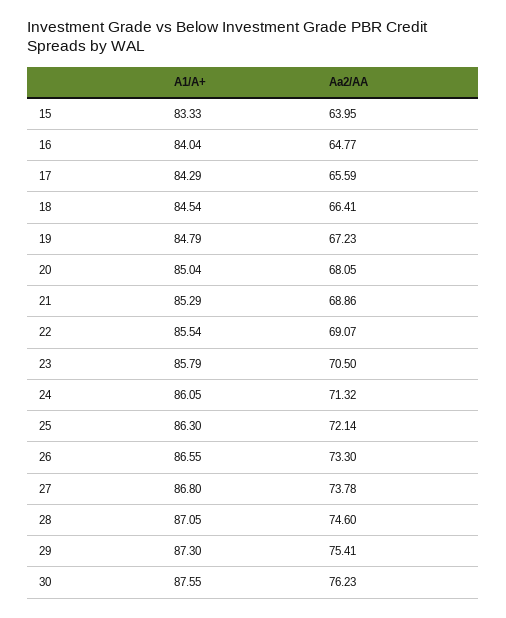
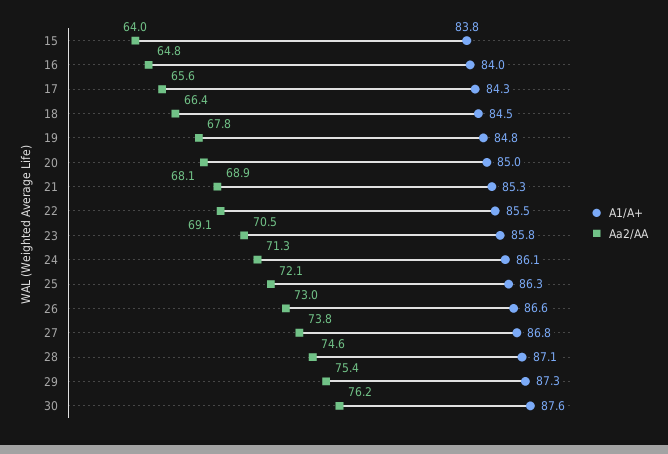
  {
    "A1/A+": {
-     "15": 83.33,
+     "15": 83.8,
      "16": 84.04,
      "17": 84.29,
      "18": 84.54,
      "19": 84.79,
      "20": 85.04,
      "21": 85.29,
      "22": 85.54,
      "23": 85.79,
      "24": 86.05,
      "25": 86.3,
      "26": 86.55,
      "27": 86.8,
      "28": 87.05,
      "29": 87.3,
      "30": 87.55
    },
    "Aa2/AA": {
      "15": 63.95,
      "16": 64.77,
      "17": 65.59,
      "18": 66.41,
-     "19": 67.23,
+     "19": 67.8,
      "20": 68.05,
      "21": 68.86,
      "22": 69.07,
      "23": 70.5,
      "24": 71.32,
      "25": 72.14,
-     "26": 73.3,
+     "26": 73,
      "27": 73.78,
      "28": 74.6,
      "29": 75.41,
      "30": 76.23
    }
  }

